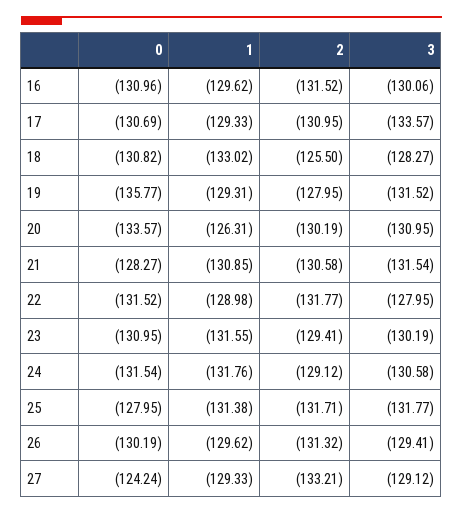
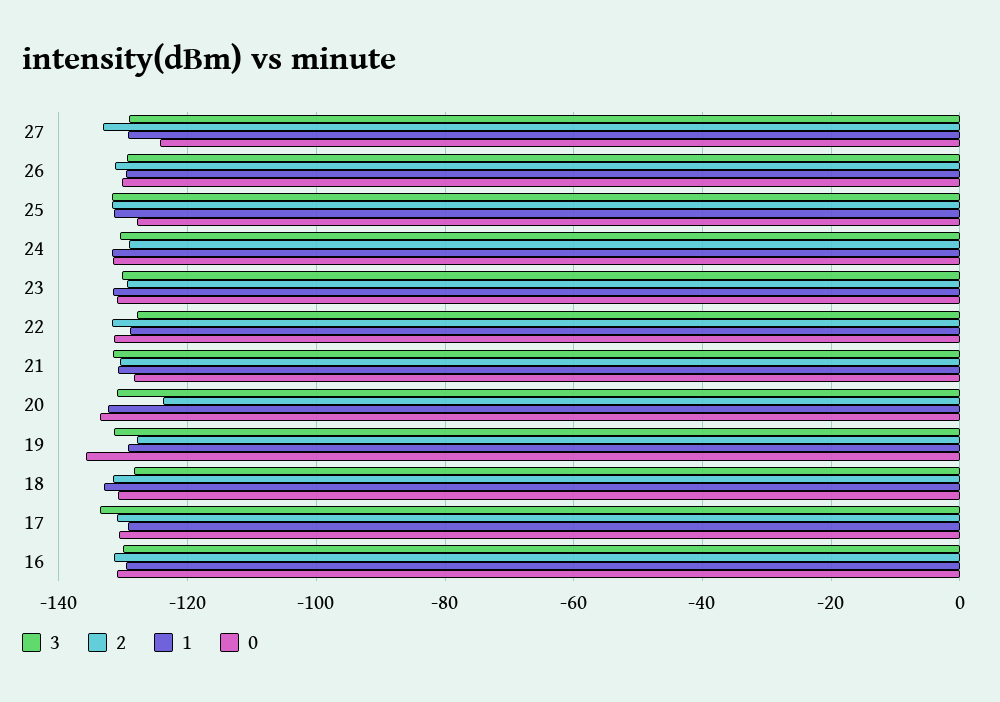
  {
    "0": {
      "16": -130.96,
      "17": -130.69,
      "18": -130.82,
      "19": -135.77,
      "20": -133.57,
      "21": -128.27,
      "22": -131.52,
      "23": -130.95,
      "24": -131.54,
      "25": -127.95,
      "26": -130.19,
      "27": -124.24
    },
    "1": {
      "16": -129.62,
      "17": -129.33,
      "18": -133.02,
      "19": -129.31,
-     "20": -126.31,
+     "20": -132,
      "21": -130.85,
      "22": -128.98,
      "23": -131.55,
      "24": -131.76,
      "25": -131.38,
      "26": -129.62,
      "27": -129.33
    },
    "2": {
      "16": -131.52,
      "17": -130.95,
-     "18": -125.5,
+     "18": -132,
      "19": -127.95,
-     "20": -130.19,
+     "20": -124,
      "21": -130.58,
      "22": -131.77,
      "23": -129.41,
      "24": -129.12,
      "25": -131.71,
      "26": -131.32,
      "27": -133.21
    },
    "3": {
      "16": -130.06,
      "17": -133.57,
      "18": -128.27,
      "19": -131.52,
      "20": -130.95,
      "21": -131.54,
      "22": -127.95,
      "23": -130.19,
      "24": -130.58,
      "25": -131.77,
      "26": -129.41,
      "27": -129.12
    }
  }

